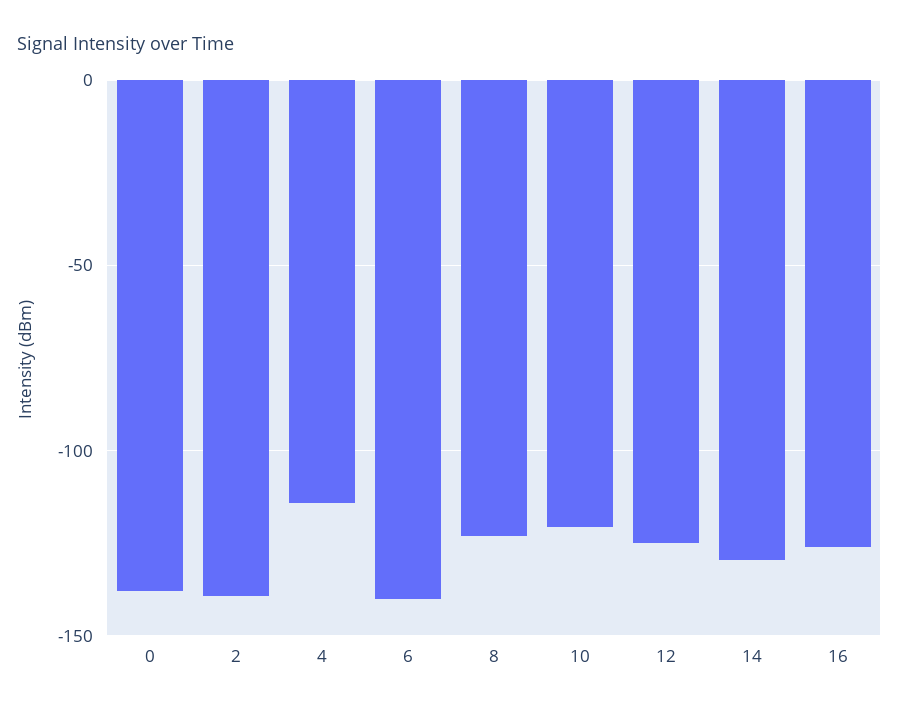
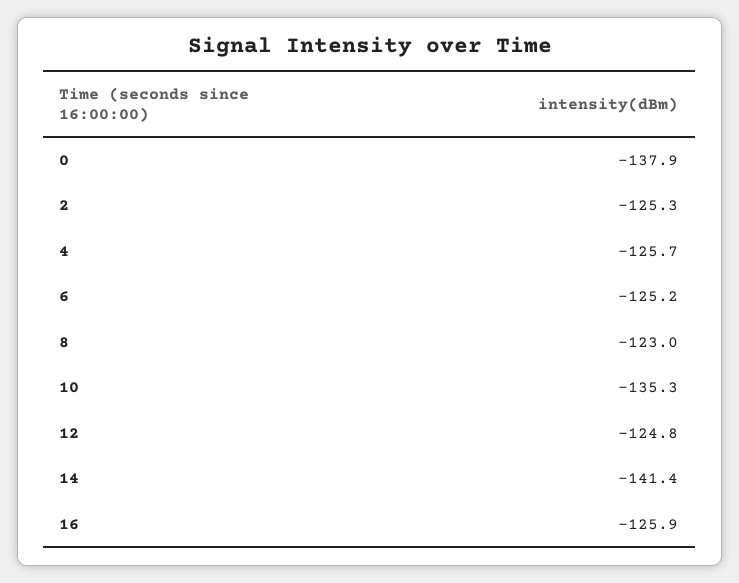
  {
    "0": -137.9,
-   "2": -140,
+   "2": -125.3,
-   "4": -115,
+   "4": -125.7,
-   "6": -140,
+   "6": -125.2,
    "8": -123,
-   "10": -120,
+   "10": -135.3,
    "12": -124.8,
-   "14": -130,
+   "14": -141.4,
    "16": -125.9
  }

